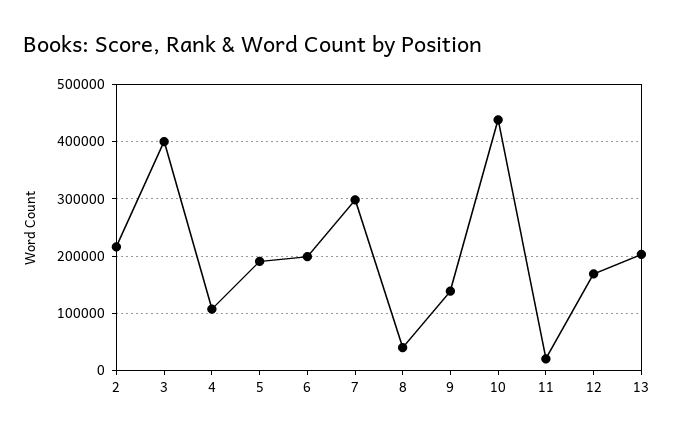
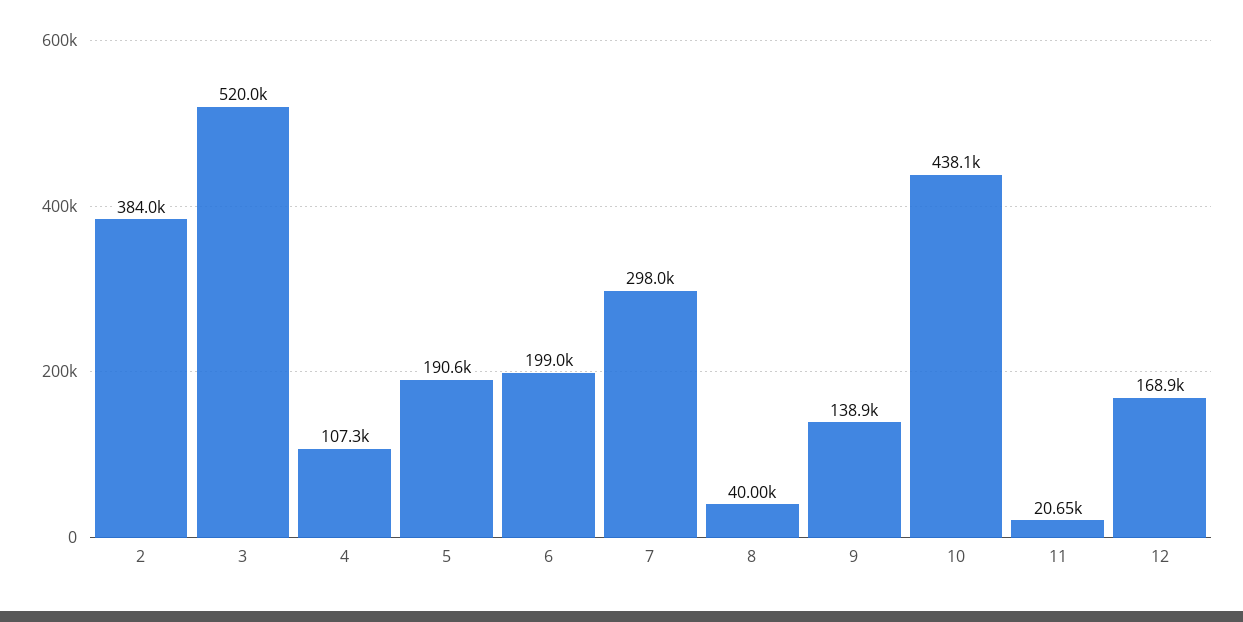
  {
-   "2": 220000,
+   "2": 384000,
-   "3": 400000,
+   "3": 520000,
    "4": 107300,
    "5": 190600,
    "6": 199000,
    "7": 298000,
    "8": 40000,
    "9": 138900,
    "10": 438100,
    "11": 20650,
-   "12": 168900,
+   "12": 168900
-   "13": 200000
  }

